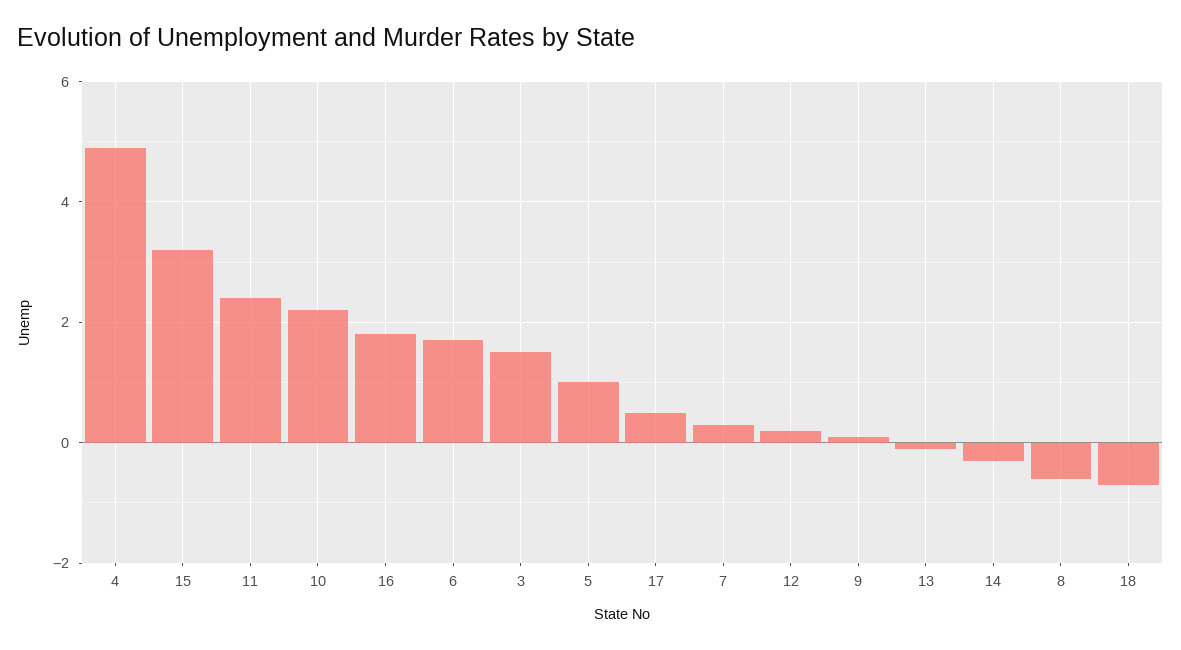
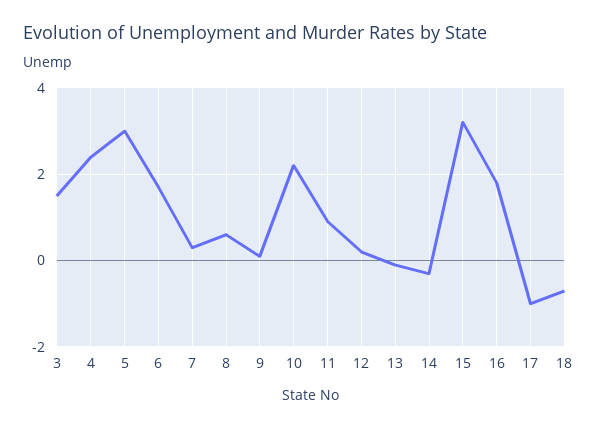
  {
-   "4": 5,
+   "4": 2.5,
    "15": 3,
-   "11": 2.5,
+   "11": 1,
    "10": 2,
    "16": 2,
    "6": 1.5,
    "3": 1.5,
-   "5": 1,
+   "5": 3,
-   "17": 0.5,
+   "17": -1,
    "7": 0.5,
    "12": 0,
    "9": 0,
    "13": 0,
    "14": -0.5,
-   "8": -0.5,
+   "8": 0.5,
    "18": -0.5
  }

